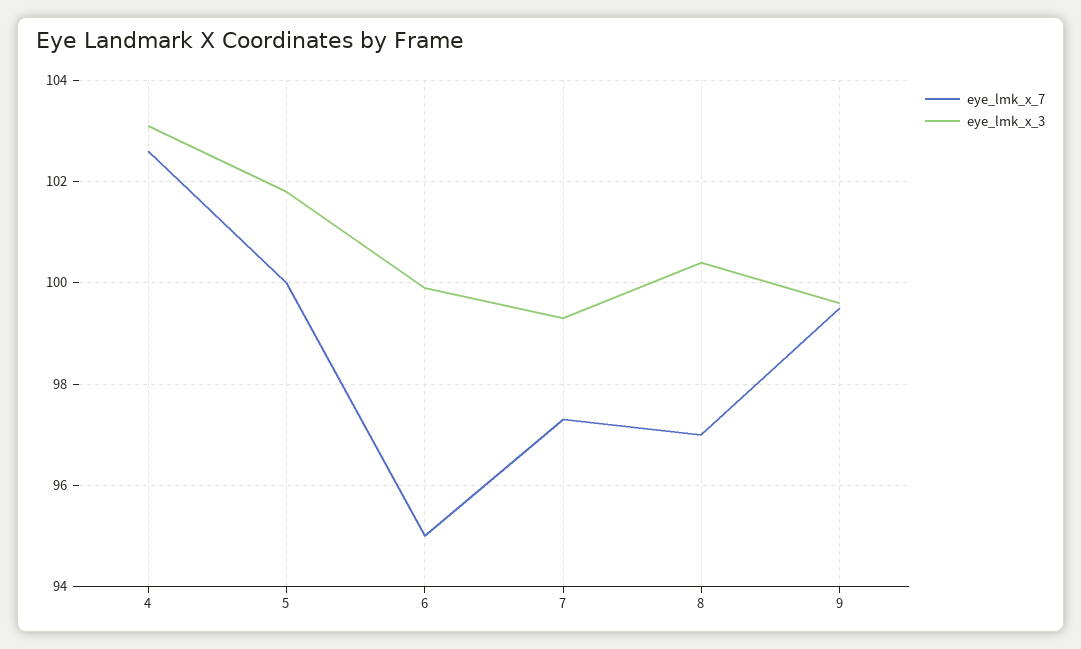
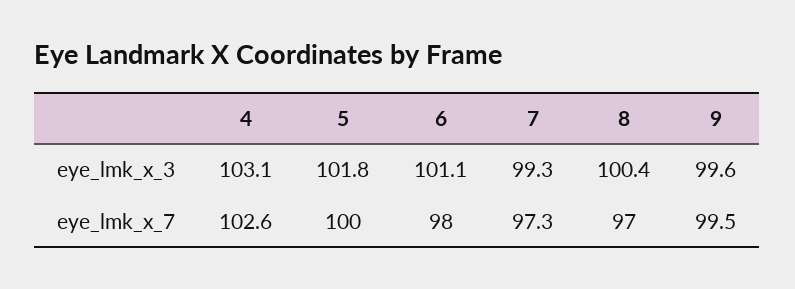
  {
    "eye_lmk_x_7": {
      "4": 102.6,
      "5": 100,
-     "6": 95,
+     "6": 98,
      "7": 97.3,
      "8": 97,
      "9": 99.5
    },
    "eye_lmk_x_3": {
      "4": 103.1,
      "5": 101.8,
-     "6": 100,
+     "6": 101.1,
      "7": 99.3,
      "8": 100.4,
      "9": 99.6
    }
  }

